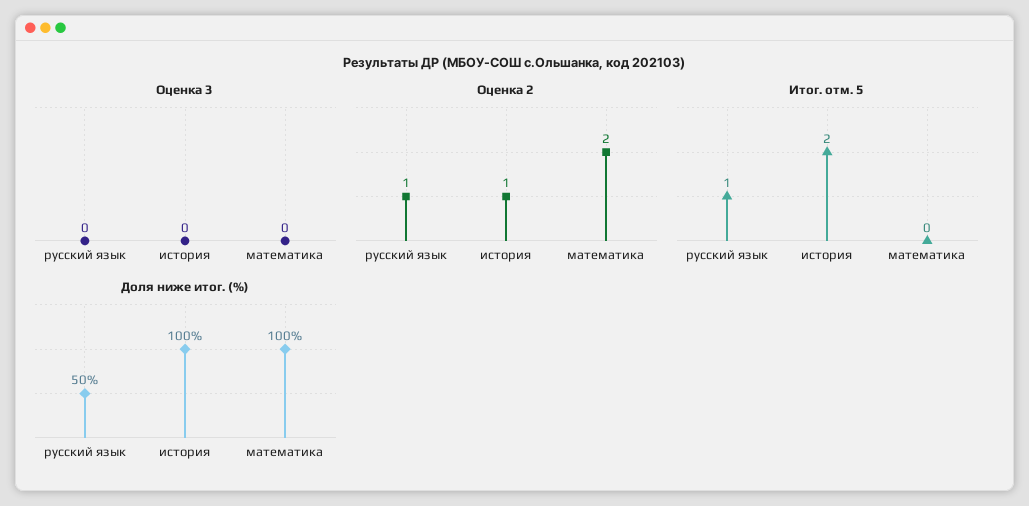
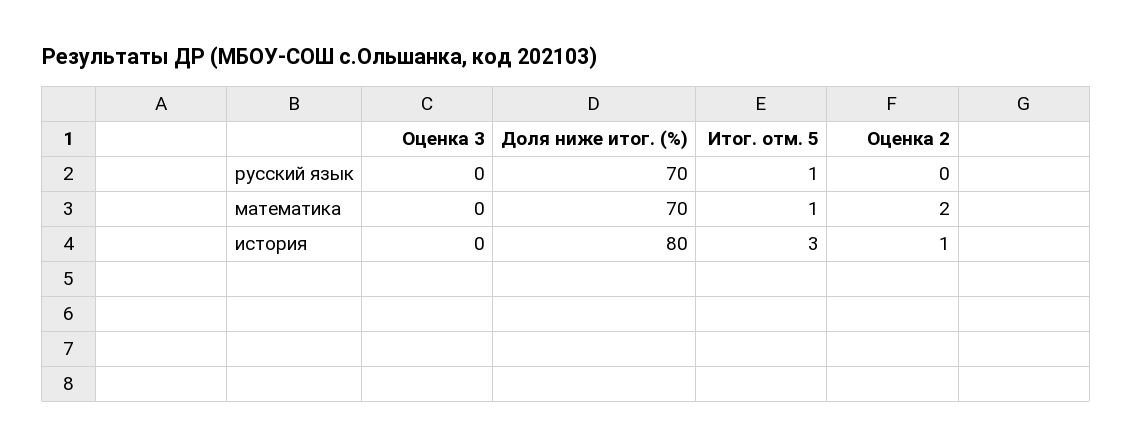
  {
    "Оценка 3": {
      "русский язык": 0,
      "история": 0,
      "математика": 0
    },
    "Оценка 2": {
-     "русский язык": 1,
+     "русский язык": 0,
      "история": 1,
      "математика": 2
    },
    "Итог. отм. 5": {
      "русский язык": 1,
-     "история": 2,
+     "история": 3,
-     "математика": 0
+     "математика": 1
    },
    "Доля ниже итог. (%)": {
-     "русский язык": 50,
+     "русский язык": 70,
-     "история": 100,
+     "история": 80,
-     "математика": 100
+     "математика": 70
    }
  }

